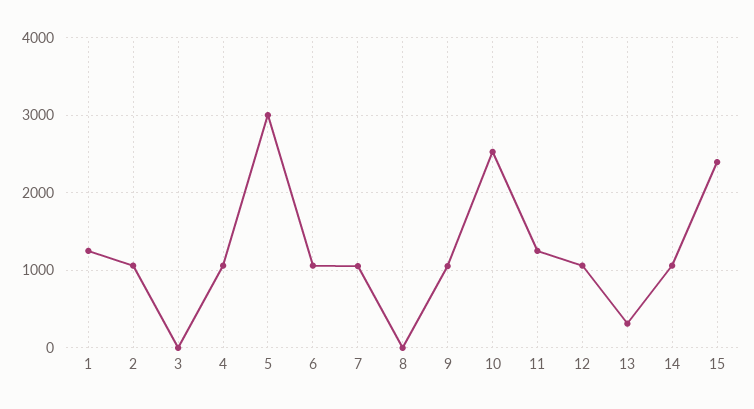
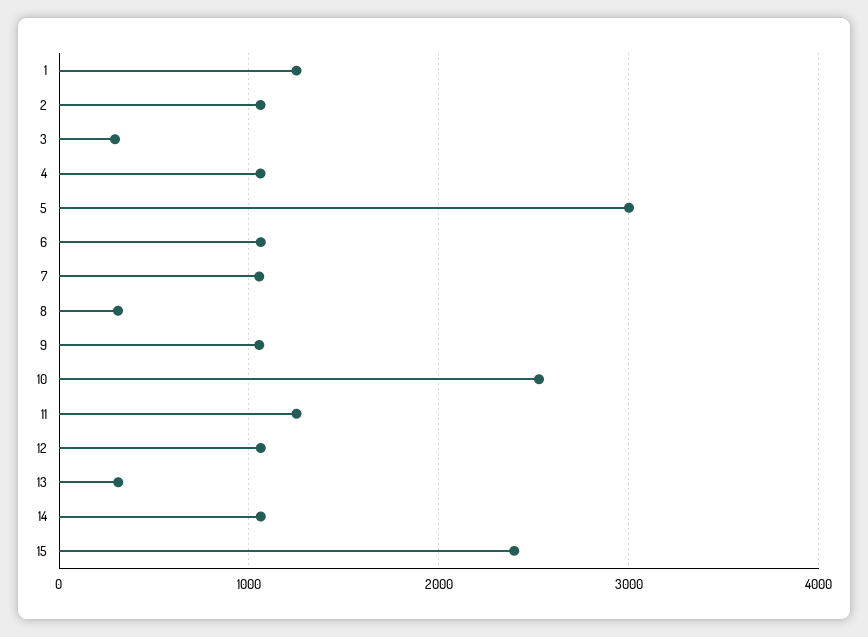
  {
    "1": 1300,
    "2": 1100,
-   "3": 0,
+   "3": 300,
    "4": 1100,
    "5": 3000,
    "6": 1100,
    "7": 1100,
-   "8": 0,
+   "8": 300,
    "9": 1100,
    "10": 2500,
    "11": 1300,
    "12": 1100,
    "13": 300,
    "14": 1100,
    "15": 2400
  }

